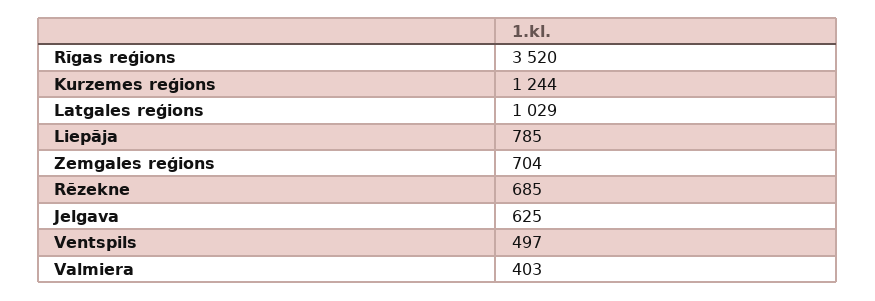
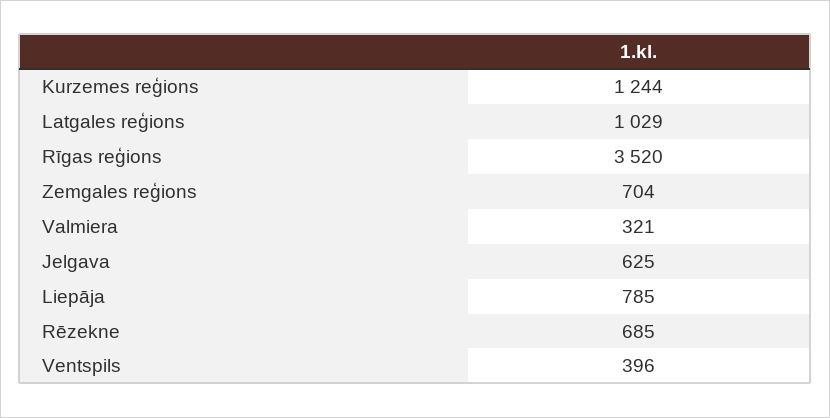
  {
    "Rīgas reģions": 3520,
    "Kurzemes reģions": 1244,
    "Latgales reģions": 1029,
    "Liepāja": 785,
    "Zemgales reģions": 704,
    "Rēzekne": 685,
    "Jelgava": 625,
-   "Ventspils": 497,
+   "Ventspils": 396,
-   "Valmiera": 403
+   "Valmiera": 321
  }

